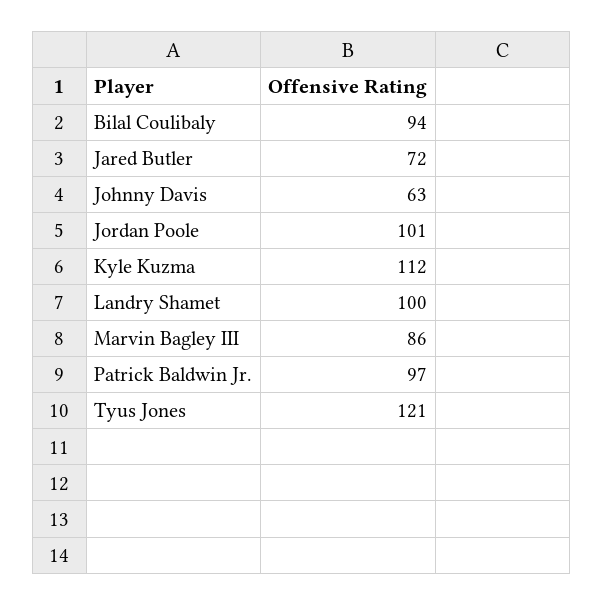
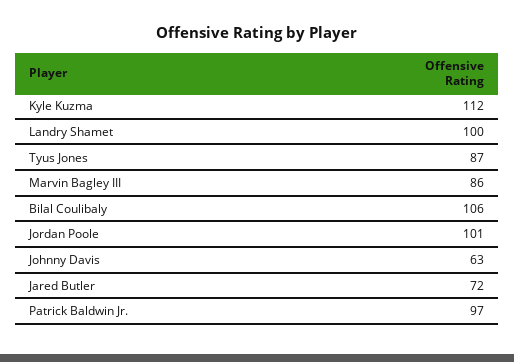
  {
-   "Bilal Coulibaly": 94,
+   "Bilal Coulibaly": 106,
    "Jared Butler": 72,
    "Johnny Davis": 63,
    "Jordan Poole": 101,
    "Kyle Kuzma": 112,
    "Landry Shamet": 100,
    "Marvin Bagley III": 86,
    "Patrick Baldwin Jr.": 97,
-   "Tyus Jones": 121
+   "Tyus Jones": 87
  }

